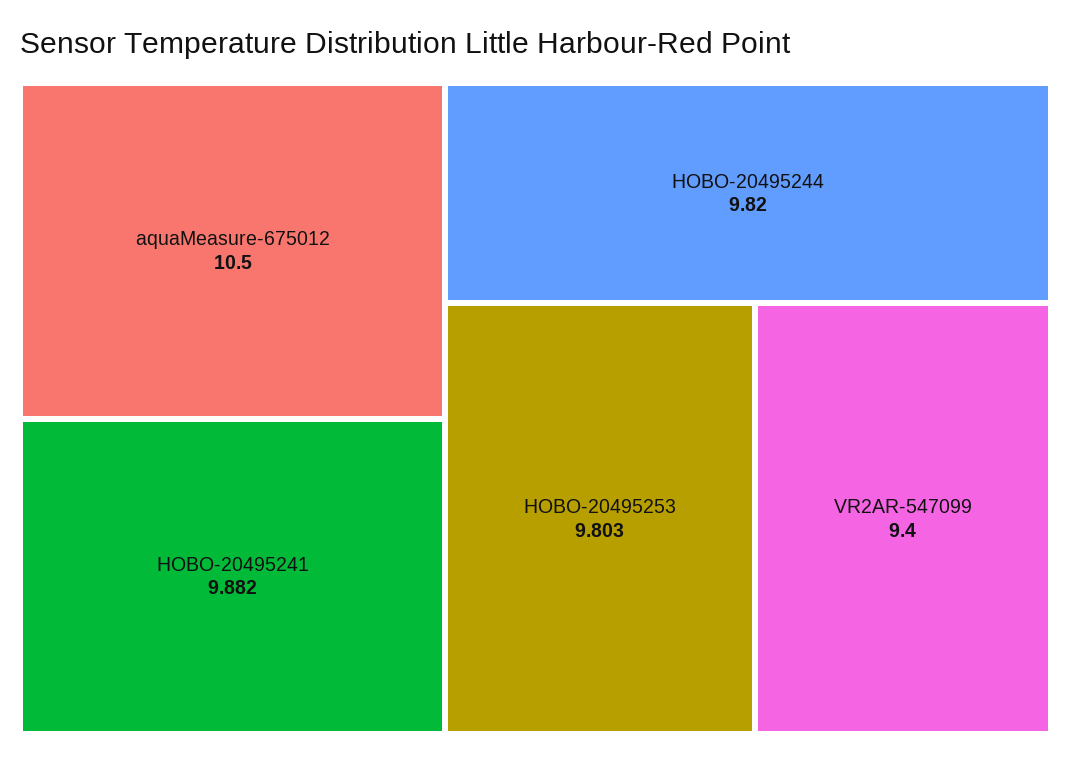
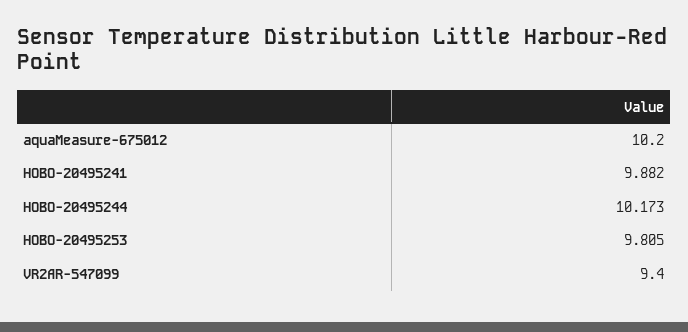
  {
-   "aquaMeasure-675012": 10.5,
+   "aquaMeasure-675012": 10.2,
    "HOBO-20495241": 9.882,
-   "HOBO-20495244": 9.82,
+   "HOBO-20495244": 10.173,
-   "HOBO-20495253": 9.803,
+   "HOBO-20495253": 9.805,
    "VR2AR-547099": 9.4
  }

